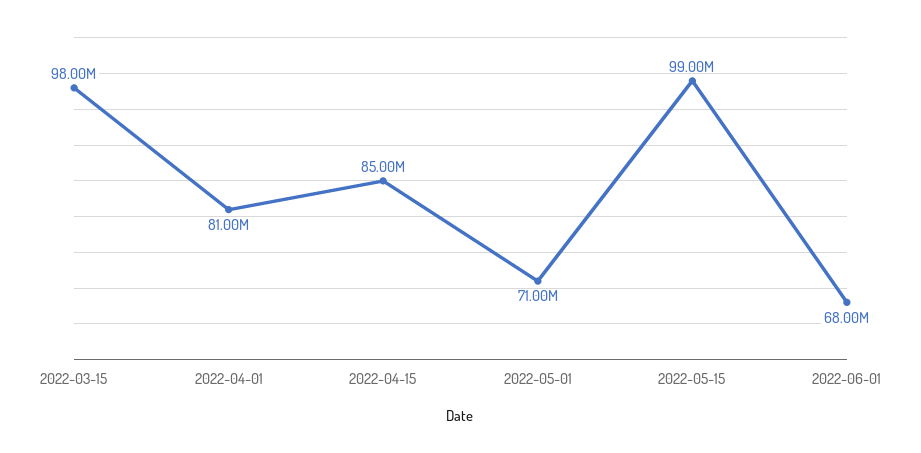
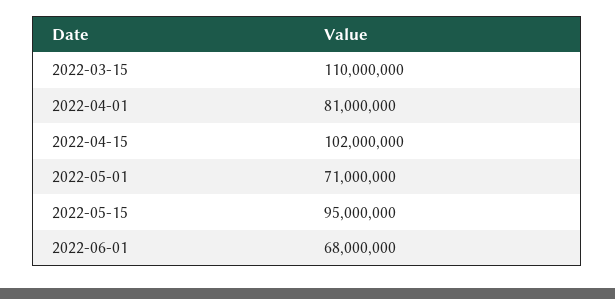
  {
-   "2022-03-15": 98000000,
+   "2022-03-15": 110000000,
    "2022-04-01": 81000000,
-   "2022-04-15": 85000000,
+   "2022-04-15": 102000000,
    "2022-05-01": 71000000,
-   "2022-05-15": 99000000,
+   "2022-05-15": 95000000,
    "2022-06-01": 68000000
  }

